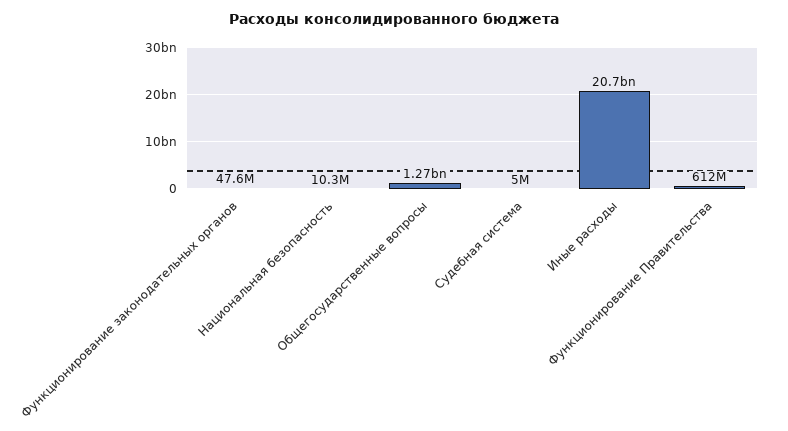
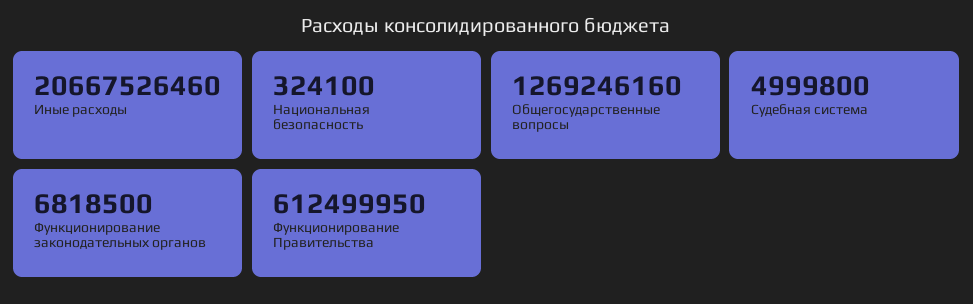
  {
-   "Функционирование законодательных органов": 47600000,
+   "Функционирование законодательных органов": 6818500,
-   "Национальная безопасность": 10300000,
+   "Национальная безопасность": 324100,
    "Общегосударственные вопросы": 1269246160,
    "Судебная система": 4999800,
    "Иные расходы": 20667526460,
    "Функционирование Правительства": 612499950
  }

